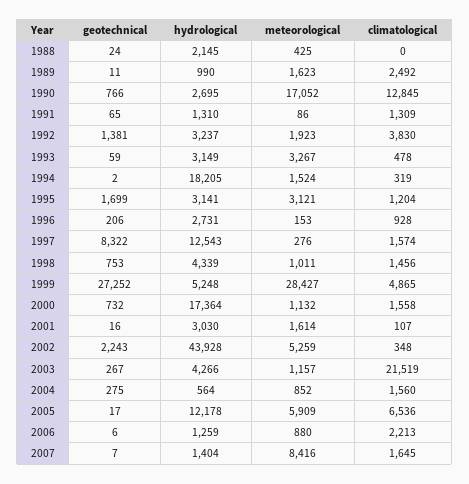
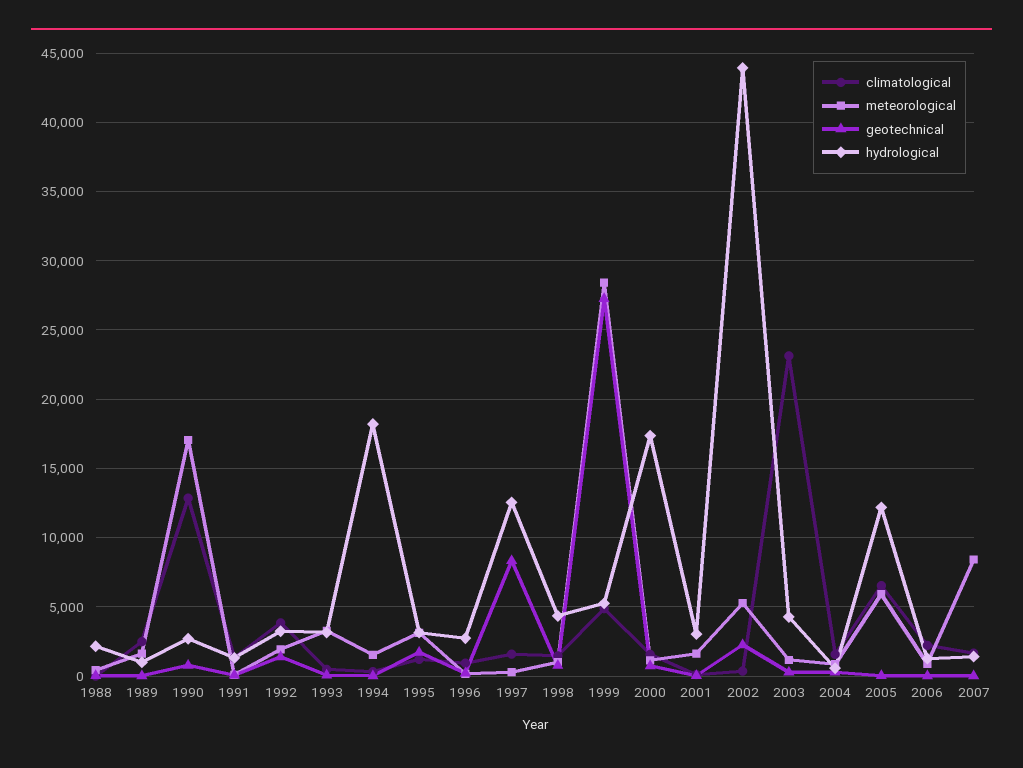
  {
    "geotechnical": {
      "1988": 24,
      "1989": 11,
      "1990": 766,
      "1991": 65,
      "1992": 1381,
      "1993": 59,
      "1994": 2,
      "1995": 1699,
      "1996": 206,
      "1997": 8322,
      "1998": 753,
      "1999": 27252,
      "2000": 732,
      "2001": 16,
      "2002": 2243,
      "2003": 267,
      "2004": 275,
      "2005": 17,
      "2006": 6,
      "2007": 7
    },
    "hydrological": {
      "1988": 2145,
      "1989": 990,
      "1990": 2695,
      "1991": 1310,
      "1992": 3237,
      "1993": 3149,
      "1994": 18205,
      "1995": 3141,
      "1996": 2731,
      "1997": 12543,
      "1998": 4339,
      "1999": 5248,
      "2000": 17364,
      "2001": 3030,
      "2002": 43928,
      "2003": 4266,
      "2004": 564,
      "2005": 12178,
      "2006": 1259,
      "2007": 1404
    },
    "meteorological": {
      "1988": 425,
      "1989": 1623,
      "1990": 17052,
      "1991": 86,
      "1992": 1923,
      "1993": 3267,
      "1994": 1524,
      "1995": 3121,
      "1996": 153,
      "1997": 276,
      "1998": 1011,
      "1999": 28427,
      "2000": 1132,
      "2001": 1614,
      "2002": 5259,
      "2003": 1157,
      "2004": 852,
      "2005": 5909,
      "2006": 880,
      "2007": 8416
    },
    "climatological": {
      "1988": 0,
      "1989": 2492,
      "1990": 12845,
      "1991": 1309,
      "1992": 3830,
      "1993": 478,
      "1994": 319,
      "1995": 1204,
      "1996": 928,
      "1997": 1574,
      "1998": 1456,
      "1999": 4865,
      "2000": 1558,
      "2001": 107,
      "2002": 348,
-     "2003": 21519,
+     "2003": 23000,
      "2004": 1560,
      "2005": 6536,
      "2006": 2213,
      "2007": 1645
    }
  }

